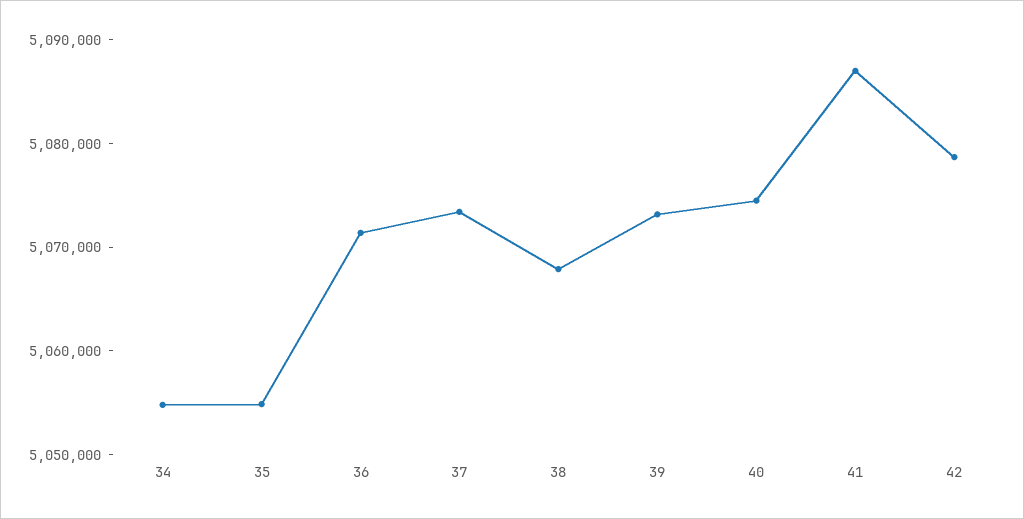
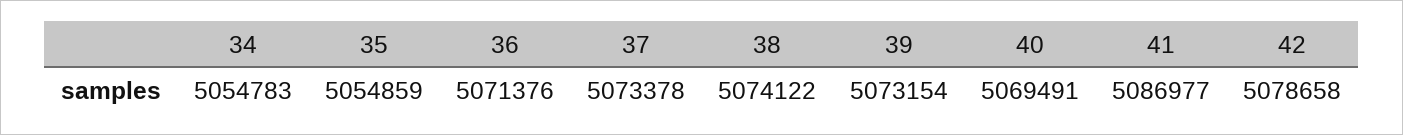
  {
    "34": 5054783,
    "35": 5054859,
    "36": 5071376,
    "37": 5073378,
-   "38": 5068000,
+   "38": 5074122,
    "39": 5073154,
-   "40": 5074000,
+   "40": 5069491,
    "41": 5086977,
    "42": 5078658
  }

